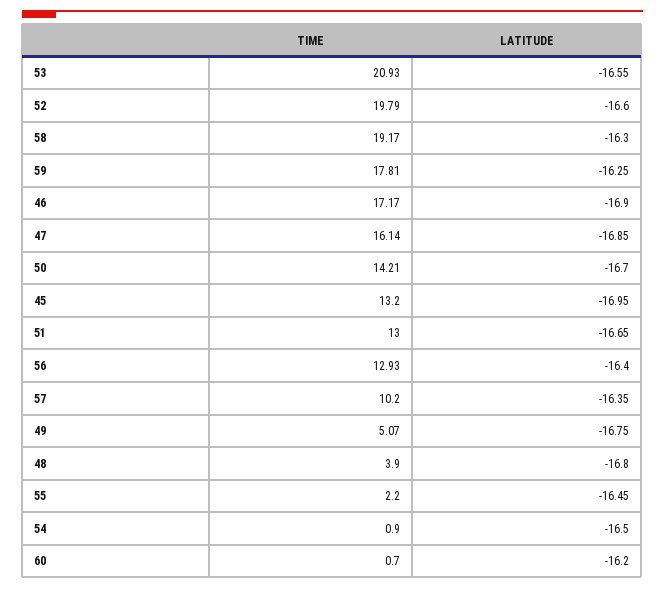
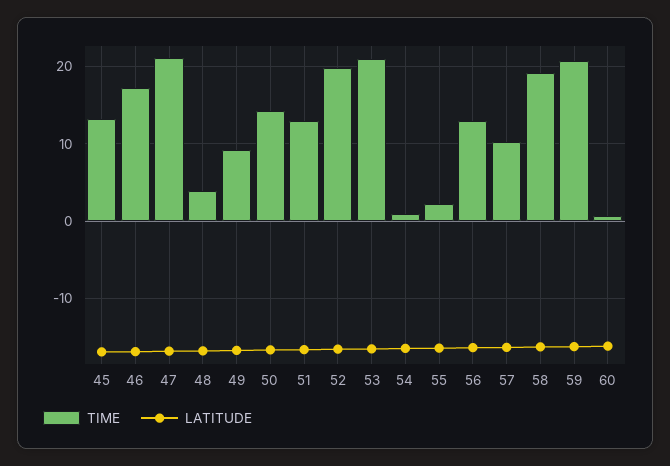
  {
    "TIME": {
      "53": 20.93,
      "52": 19.79,
      "58": 19.17,
-     "59": 17.81,
+     "59": 21,
      "46": 17.17,
-     "47": 16.14,
+     "47": 21,
      "50": 14.21,
      "45": 13.2,
      "51": 13,
      "56": 12.93,
      "57": 10.2,
-     "49": 5.07,
+     "49": 9,
      "48": 3.9,
      "55": 2.2,
      "54": 0.9,
      "60": 0.7
    },
    "LATITUDE": {
      "53": -16.55,
      "52": -16.6,
      "58": -16.3,
      "59": -16.25,
      "46": -16.9,
      "47": -16.85,
      "50": -16.7,
      "45": -16.95,
      "51": -16.65,
      "56": -16.4,
      "57": -16.35,
      "49": -16.75,
      "48": -16.8,
      "55": -16.45,
      "54": -16.5,
      "60": -16.2
    }
  }

